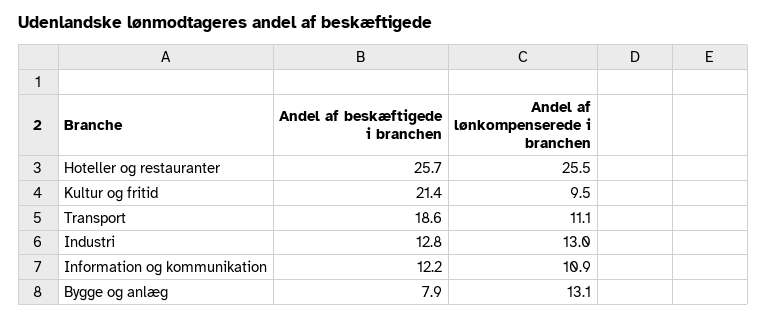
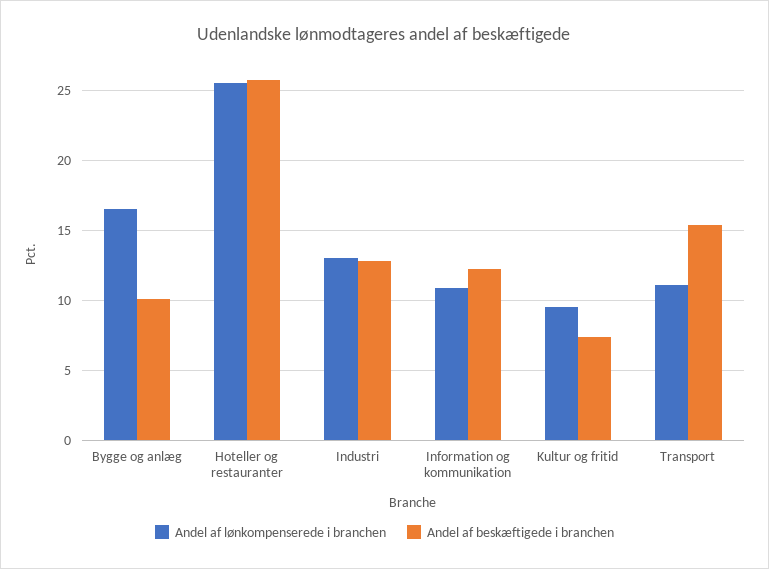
  {
    "Andel af beskæftigede i branchen": {
      "Hoteller og restauranter": 25.7,
-     "Kultur og fritid": 21.4,
+     "Kultur og fritid": 7.5,
-     "Transport": 18.6,
+     "Transport": 15.5,
      "Industri": 12.8,
      "Information og kommunikation": 12.2,
-     "Bygge og anlæg": 7.9
+     "Bygge og anlæg": 10
    },
    "Andel af lønkompenserede i branchen": {
      "Hoteller og restauranter": 25.5,
      "Kultur og fritid": 9.5,
      "Transport": 11.1,
      "Industri": 13,
      "Information og kommunikation": 10.9,
-     "Bygge og anlæg": 13.1
+     "Bygge og anlæg": 16.5
    }
  }

